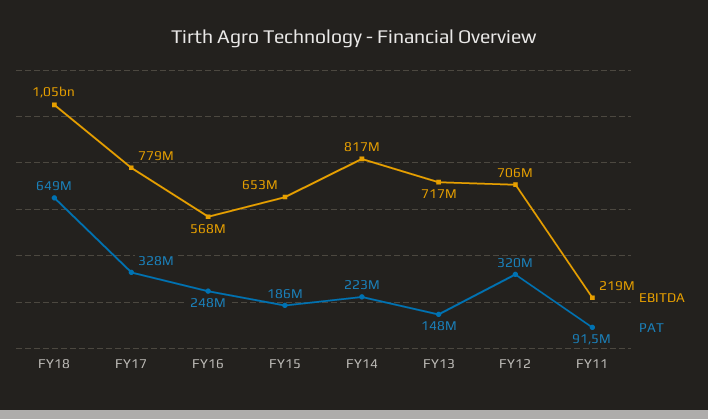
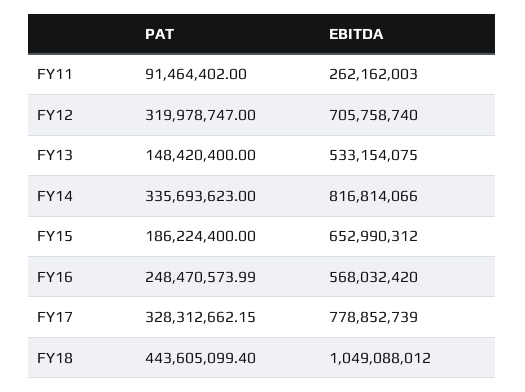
  {
    "EBITDA": {
      "FY18": 1049088012,
      "FY17": 778852739,
      "FY16": 568032420,
      "FY15": 652990312,
      "FY14": 816814066,
-     "FY13": 717000000,
+     "FY13": 533154075,
      "FY12": 705758740,
-     "FY11": 219000000
+     "FY11": 262162003
    },
    "PAT": {
-     "FY18": 649000000,
+     "FY18": 443605099.4,
      "FY17": 328312662.15,
      "FY16": 248470573.99,
      "FY15": 186224400,
-     "FY14": 223000000,
+     "FY14": 335693623,
      "FY13": 148420400,
      "FY12": 319978747,
      "FY11": 91464402
    }
  }

